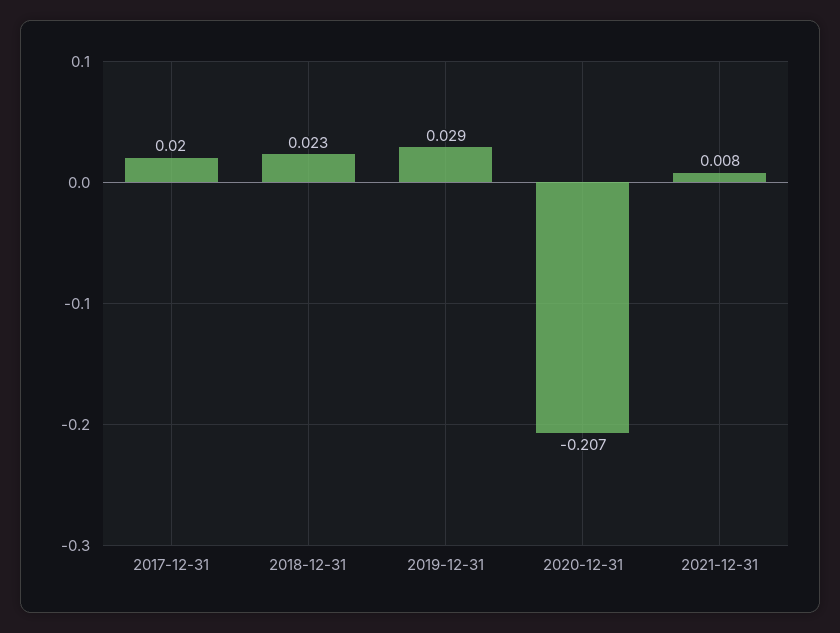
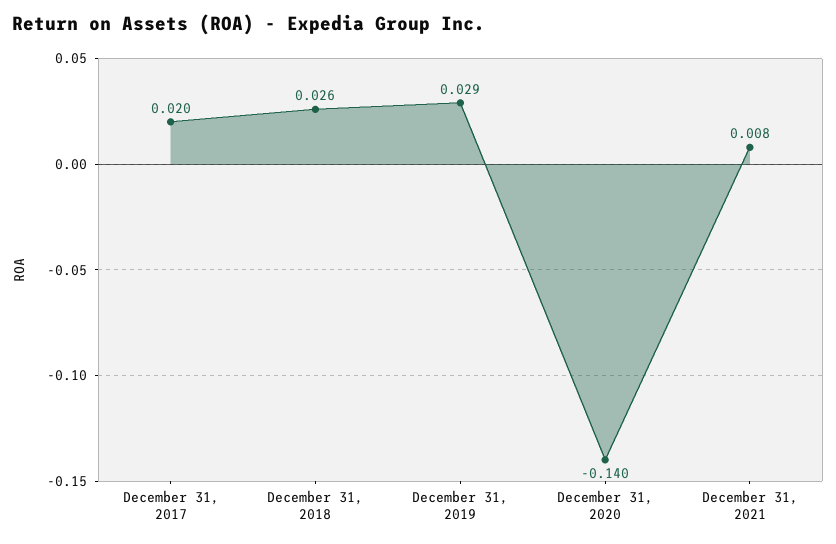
  {
    "2017-12-31": 0.02,
-   "2018-12-31": 0.023,
+   "2018-12-31": 0.026,
    "2019-12-31": 0.029,
-   "2020-12-31": -0.207,
+   "2020-12-31": -0.14,
    "2021-12-31": 0.008
  }

